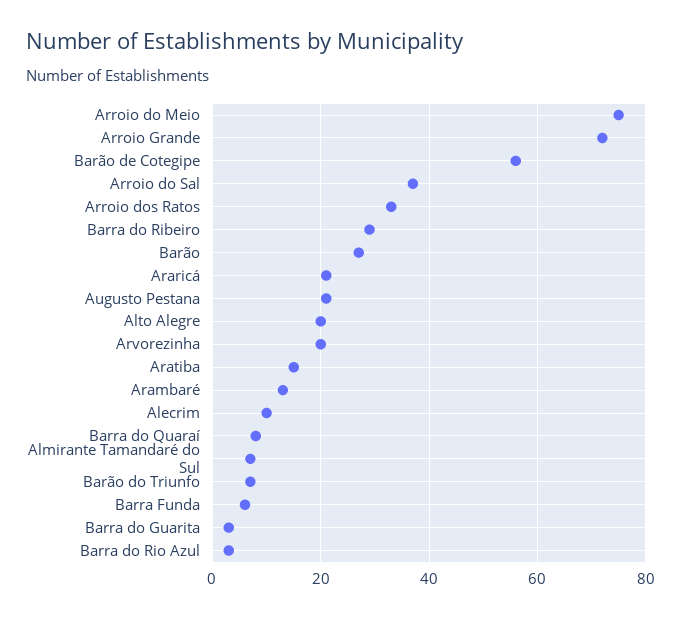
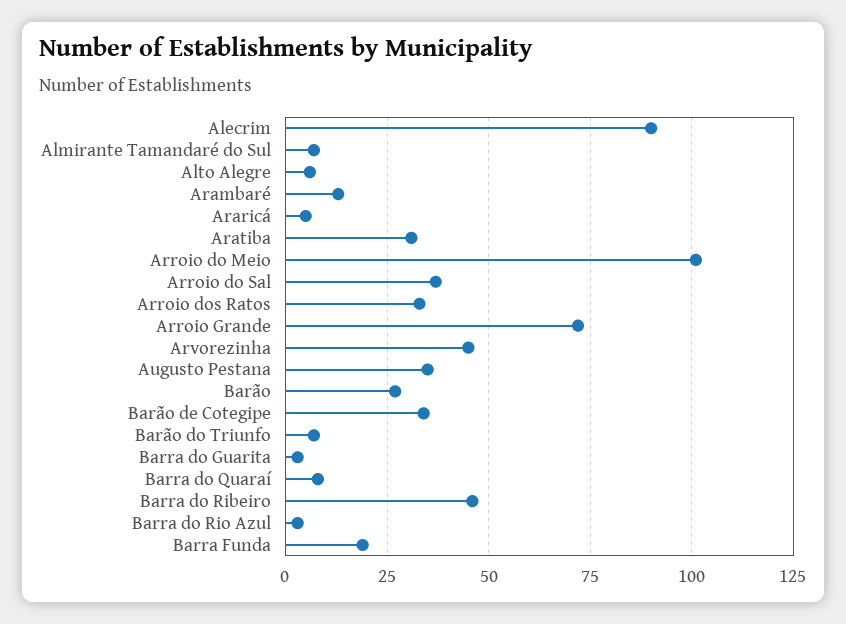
  {
-   "Arroio do Meio": 75,
+   "Arroio do Meio": 100,
    "Arroio Grande": 70,
-   "Barão de Cotegipe": 55,
+   "Barão de Cotegipe": 35,
    "Arroio do Sal": 35,
    "Arroio dos Ratos": 35,
-   "Barra do Ribeiro": 30,
+   "Barra do Ribeiro": 45,
    "Barão": 25,
-   "Araricá": 20,
+   "Araricá": 5,
-   "Augusto Pestana": 20,
+   "Augusto Pestana": 35,
-   "Alto Alegre": 20,
+   "Alto Alegre": 5,
-   "Arvorezinha": 20,
+   "Arvorezinha": 45,
-   "Aratiba": 15,
+   "Aratiba": 30,
    "Arambaré": 15,
-   "Alecrim": 10,
+   "Alecrim": 90,
    "Barra do Quaraí": 10,
    "Almirante Tamandaré do Sul": 5,
    "Barão do Triunfo": 5,
-   "Barra Funda": 5,
+   "Barra Funda": 20,
    "Barra do Guarita": 5,
    "Barra do Rio Azul": 5
  }

